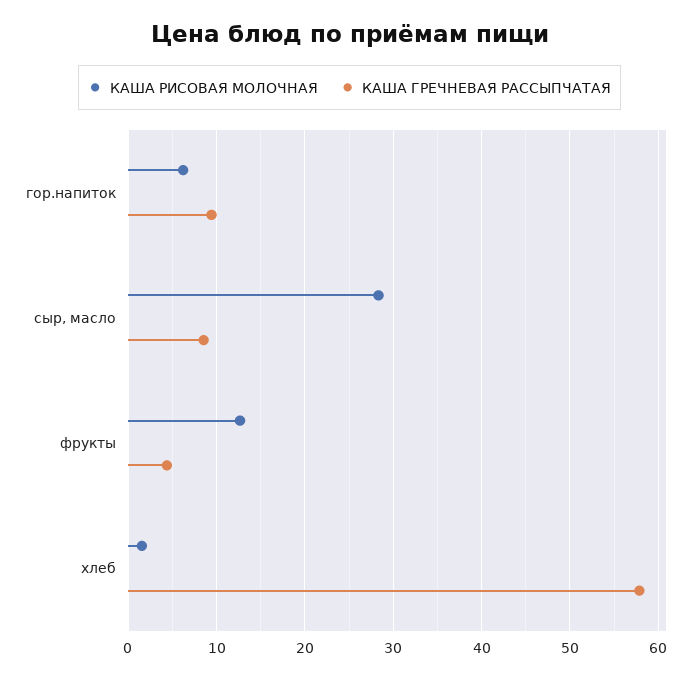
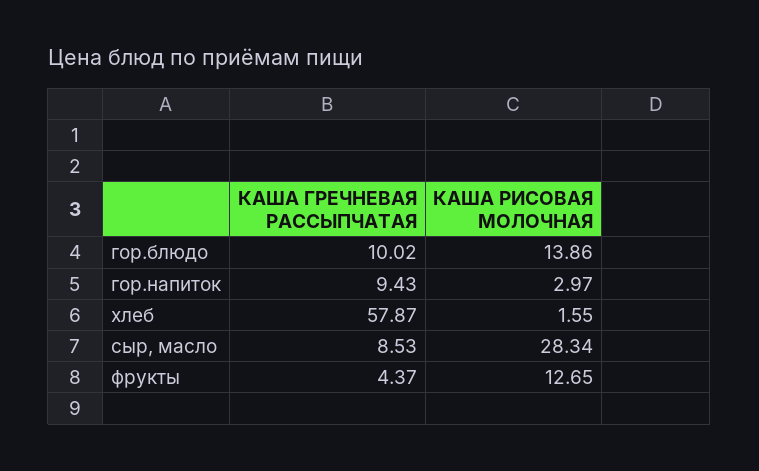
  {
    "КАША РИСОВАЯ МОЛОЧНАЯ": {
-     "гор.напиток": 6,
+     "гор.напиток": 2.97,
      "сыр, масло": 28.34,
      "фрукты": 12.65,
-     "хлеб": 1.55
+     "хлеб": 1.55,
+     "гор.блюдо": 13.86
    },
    "КАША ГРЕЧНЕВАЯ РАССЫПЧАТАЯ": {
      "гор.напиток": 9.43,
      "сыр, масло": 8.53,
      "фрукты": 4.37,
-     "хлеб": 57.87
+     "хлеб": 57.87,
+     "гор.блюдо": 10.02
    }
  }

